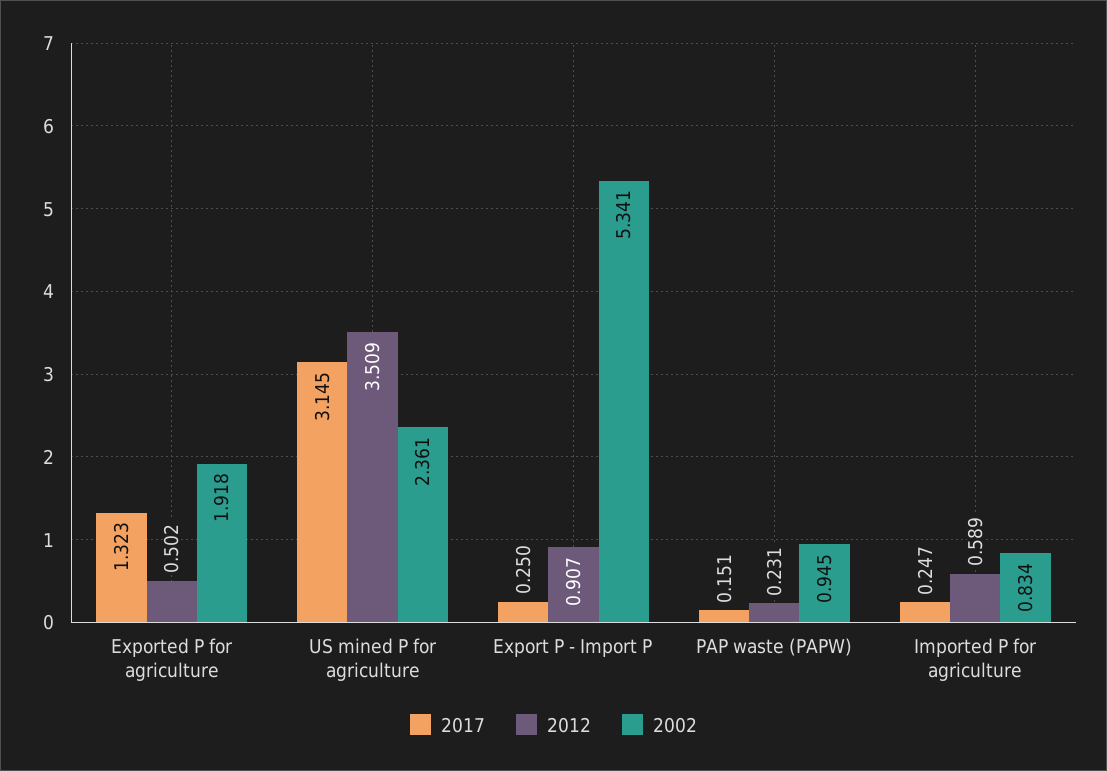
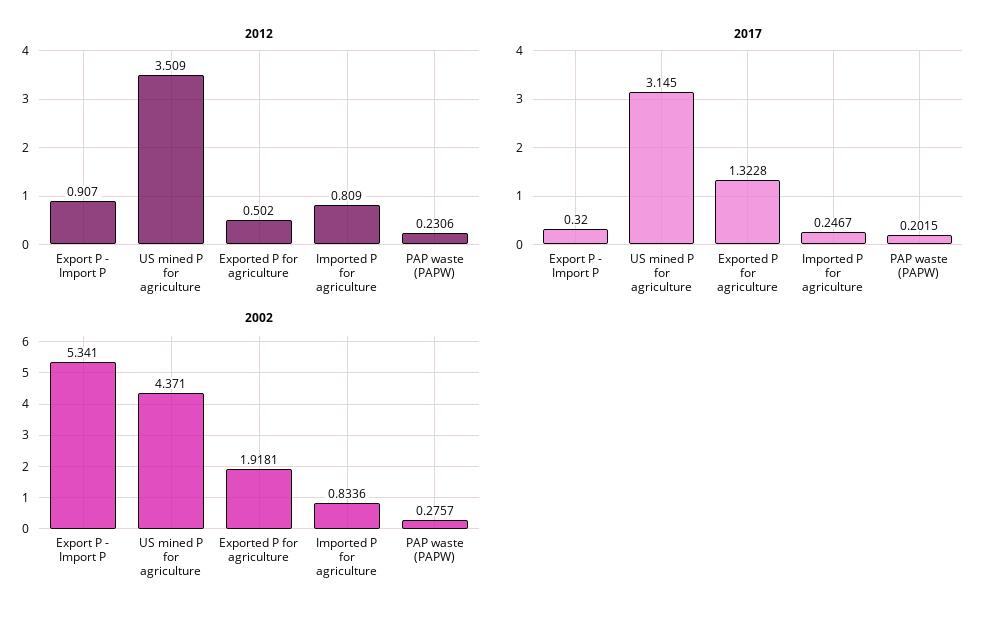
  {
    "2017": {
      "Exported P for agriculture": 1.3228,
      "US mined P for agriculture": 3.145,
-     "Export P - Import P": 0.25,
+     "Export P - Import P": 0.32,
-     "PAP waste (PAPW)": 0.151,
+     "PAP waste (PAPW)": 0.2015,
      "Imported P for agriculture": 0.2467
    },
    "2012": {
      "Exported P for agriculture": 0.502,
      "US mined P for agriculture": 3.509,
      "Export P - Import P": 0.907,
      "PAP waste (PAPW)": 0.2306,
-     "Imported P for agriculture": 0.589
+     "Imported P for agriculture": 0.809
    },
    "2002": {
      "Exported P for agriculture": 1.9181,
-     "US mined P for agriculture": 2.361,
+     "US mined P for agriculture": 4.371,
      "Export P - Import P": 5.341,
-     "PAP waste (PAPW)": 0.945,
+     "PAP waste (PAPW)": 0.2757,
      "Imported P for agriculture": 0.8336
    }
  }

